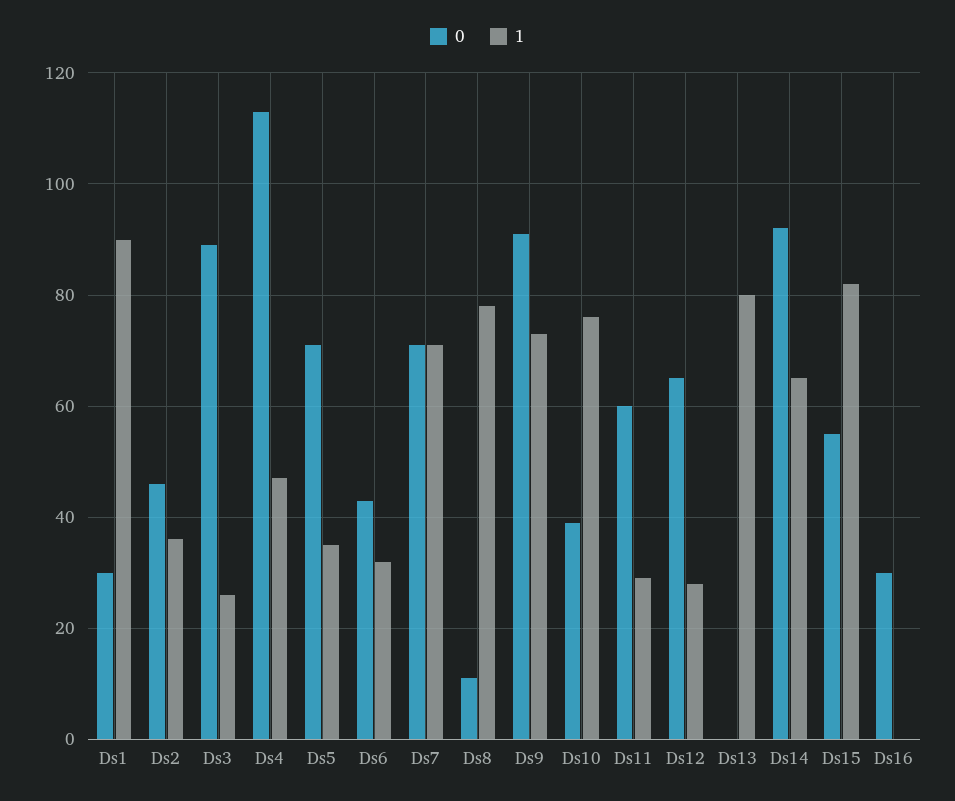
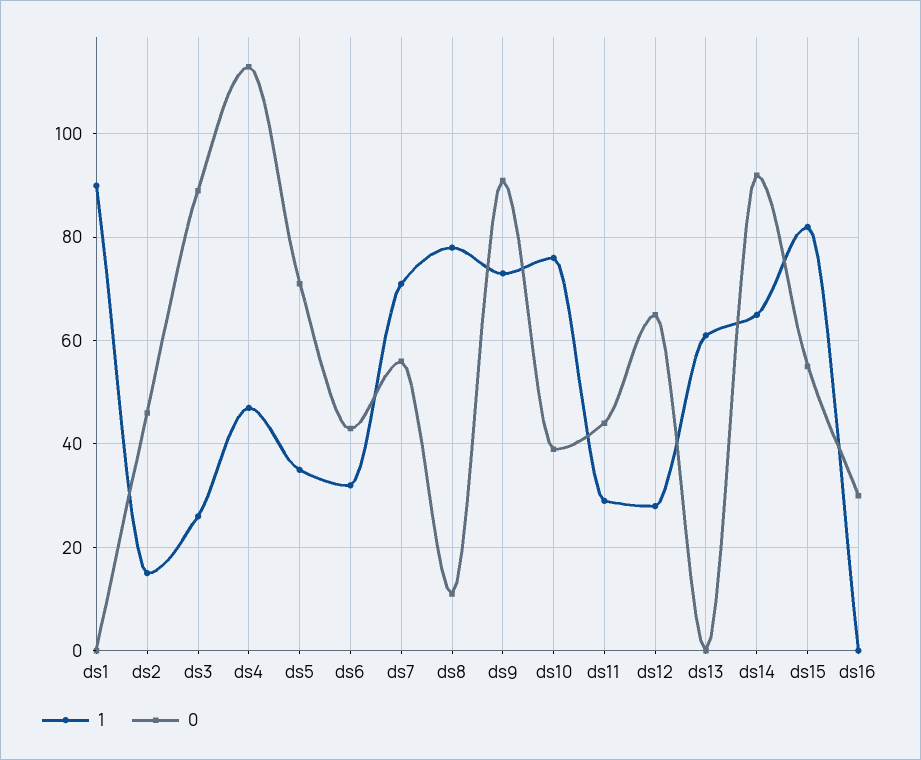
  {
    "0": {
-     "Ds1": 30,
+     "Ds1": 0,
      "Ds2": 45,
      "Ds3": 90,
      "Ds4": 115,
      "Ds5": 70,
      "Ds6": 45,
-     "Ds7": 70,
+     "Ds7": 55,
      "Ds8": 10,
      "Ds9": 90,
      "Ds10": 40,
-     "Ds11": 60,
+     "Ds11": 45,
      "Ds12": 65,
      "Ds13": 0,
      "Ds14": 90,
      "Ds15": 55,
      "Ds16": 30
    },
    "1": {
      "Ds1": 90,
-     "Ds2": 35,
+     "Ds2": 15,
      "Ds3": 25,
      "Ds4": 45,
      "Ds5": 35,
      "Ds6": 30,
      "Ds7": 70,
      "Ds8": 80,
      "Ds9": 75,
      "Ds10": 75,
      "Ds11": 30,
      "Ds12": 30,
-     "Ds13": 80,
+     "Ds13": 60,
      "Ds14": 65,
      "Ds15": 80,
      "Ds16": 0
    }
  }

